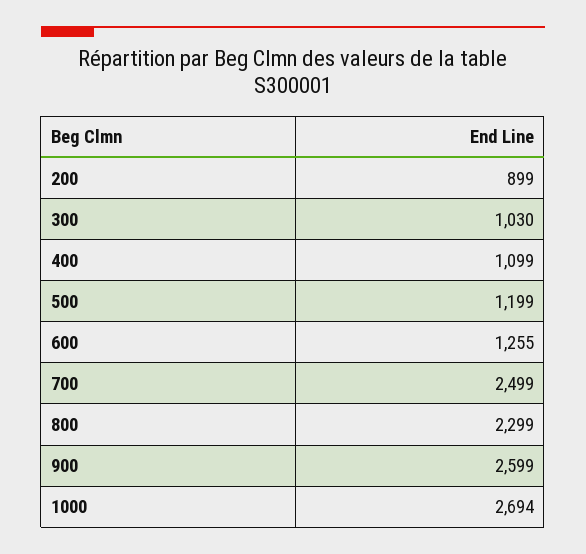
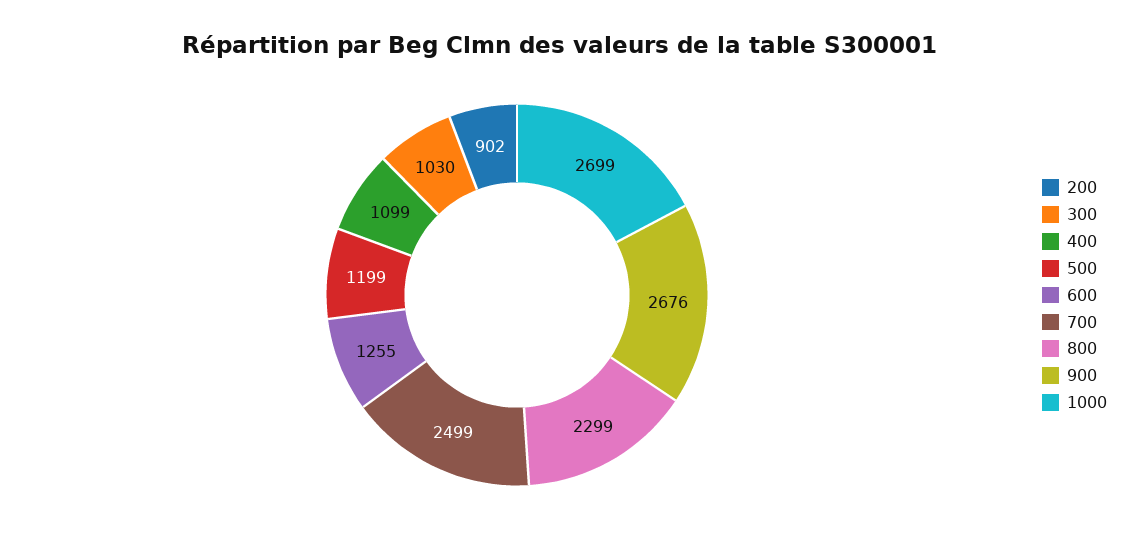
  {
-   "200": 899,
+   "200": 902,
    "300": 1030,
    "400": 1099,
    "500": 1199,
    "600": 1255,
    "700": 2499,
    "800": 2299,
-   "900": 2599,
+   "900": 2676,
-   "1000": 2694
+   "1000": 2699
  }

